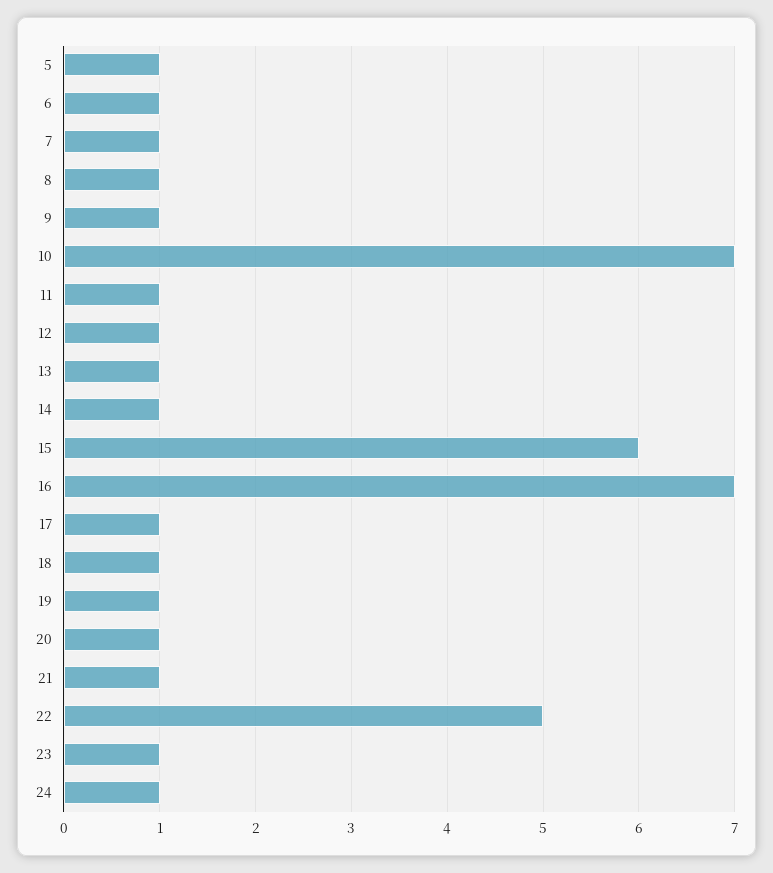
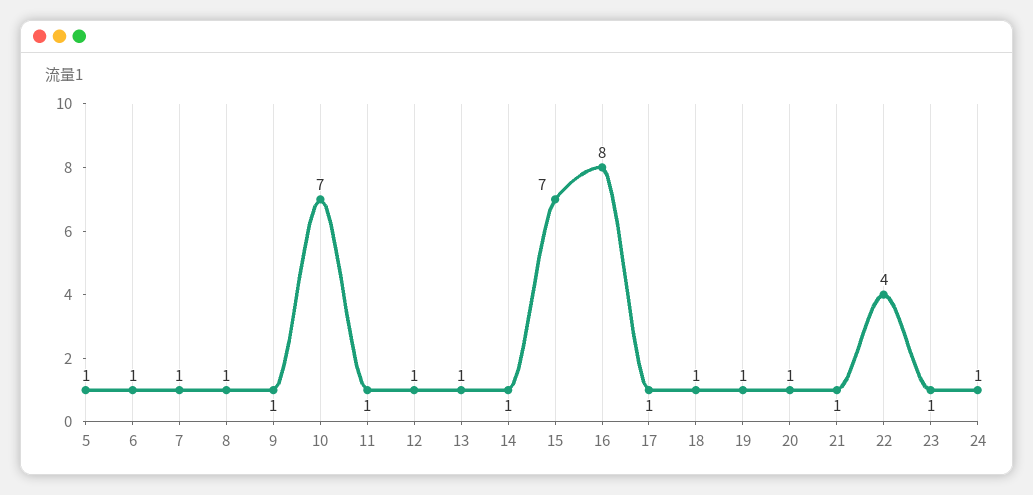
  {
    "5": 1,
    "6": 1,
    "7": 1,
    "8": 1,
    "9": 1,
    "10": 7,
    "11": 1,
    "12": 1,
    "13": 1,
    "14": 1,
-   "15": 6,
+   "15": 7,
-   "16": 7,
+   "16": 8,
    "17": 1,
    "18": 1,
    "19": 1,
    "20": 1,
    "21": 1,
-   "22": 5,
+   "22": 4,
    "23": 1,
    "24": 1
  }

